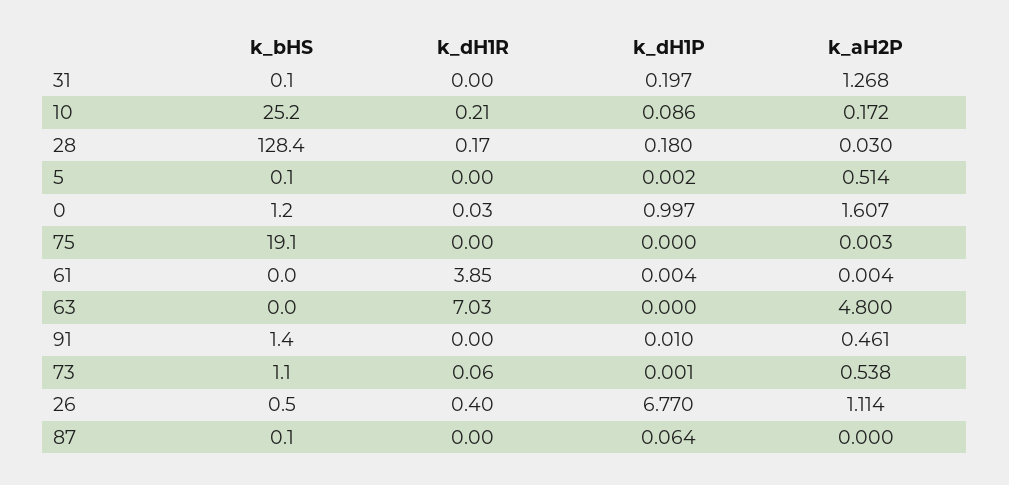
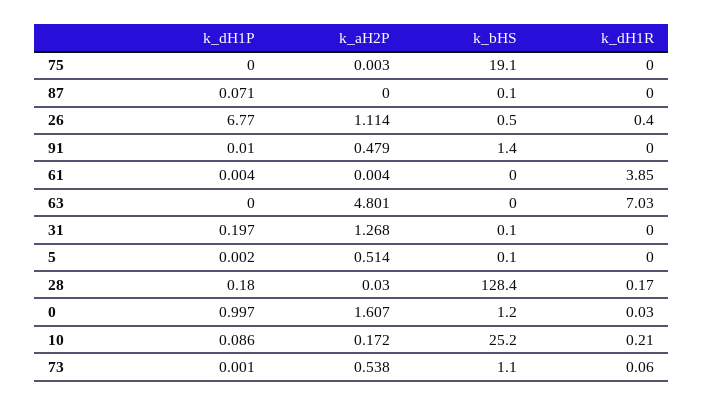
  {
    "k_bHS": {
      "31": 0.1,
      "10": 25.2,
      "28": 128.4,
      "5": 0.1,
      "0": 1.2,
      "75": 19.1,
      "61": 0,
      "63": 0,
      "91": 1.4,
      "73": 1.1,
      "26": 0.5,
      "87": 0.1
    },
    "k_dH1R": {
      "31": 0,
      "10": 0.21,
      "28": 0.17,
      "5": 0,
      "0": 0.03,
      "75": 0,
      "61": 3.85,
      "63": 7.03,
      "91": 0,
      "73": 0.06,
      "26": 0.4,
      "87": 0
    },
    "k_dH1P": {
      "31": 0.197,
      "10": 0.086,
      "28": 0.18,
      "5": 0.002,
      "0": 0.997,
      "75": 0,
      "61": 0.004,
      "63": 0,
      "91": 0.01,
      "73": 0.001,
      "26": 6.77,
-     "87": 0.064
+     "87": 0.071
    },
    "k_aH2P": {
      "31": 1.268,
      "10": 0.172,
      "28": 0.03,
      "5": 0.514,
      "0": 1.607,
      "75": 0.003,
      "61": 0.004,
-     "63": 4.8,
+     "63": 4.801,
-     "91": 0.461,
+     "91": 0.479,
      "73": 0.538,
      "26": 1.114,
      "87": 0
    }
  }

